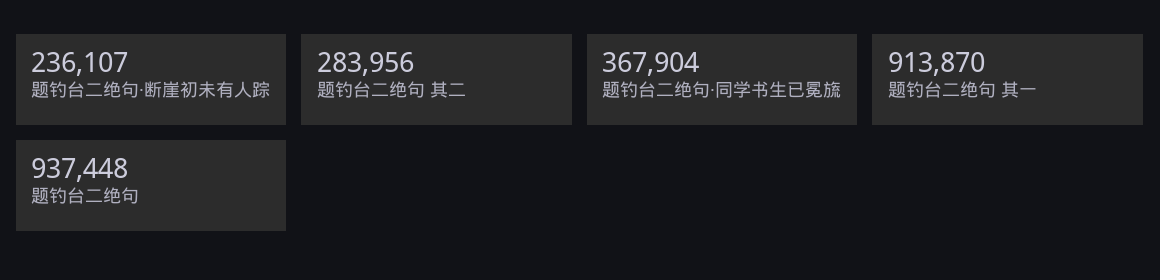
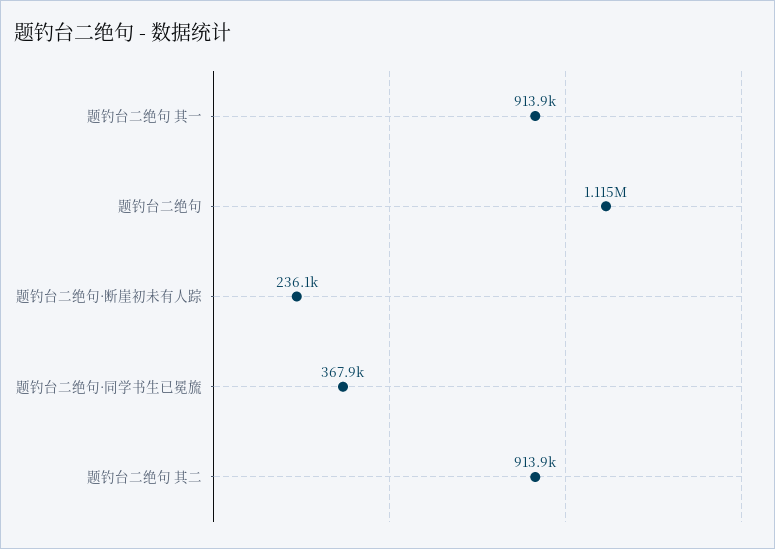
  {
    "题钓台二绝句·断崖初未有人踪": 236107,
-   "题钓台二绝句 其二": 283956,
+   "题钓台二绝句 其二": 913900,
    "题钓台二绝句·同学书生已冕旒": 367904,
    "题钓台二绝句 其一": 913870,
-   "题钓台二绝句": 937448
+   "题钓台二绝句": 1115000
  }

